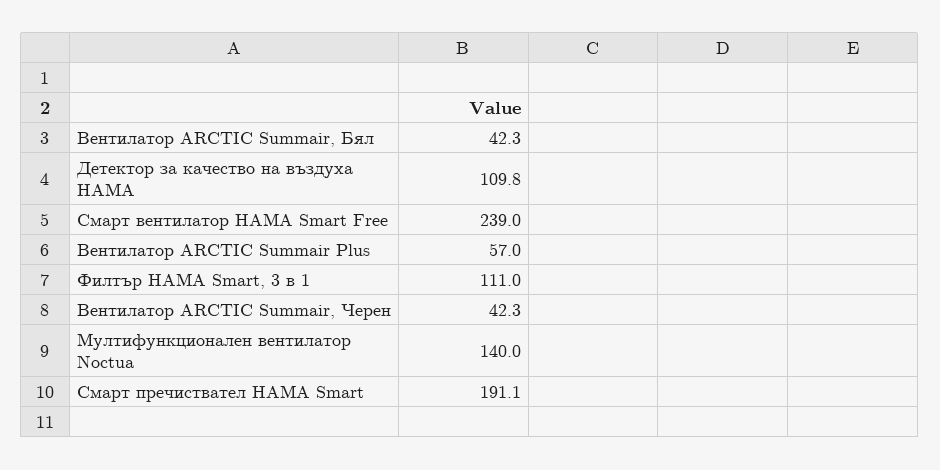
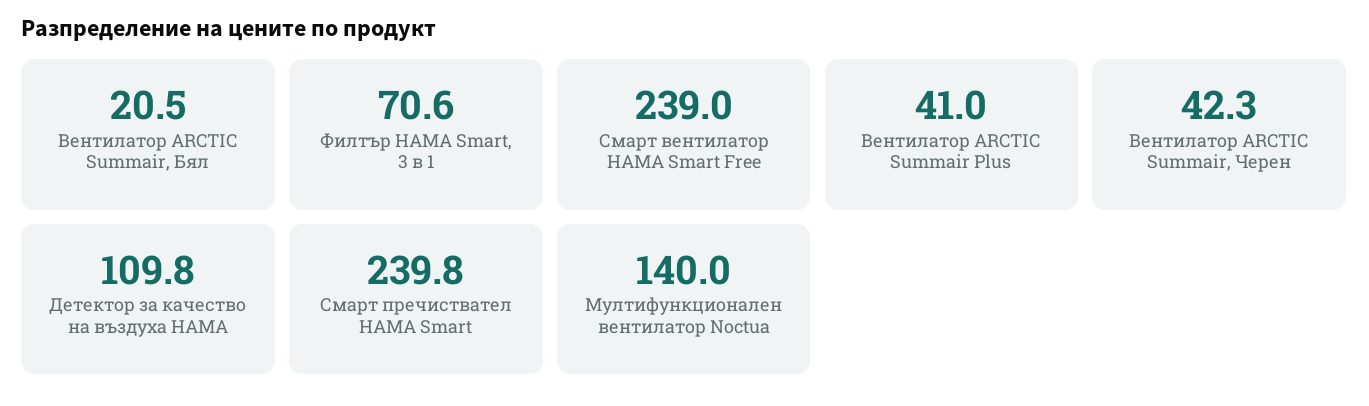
  {
-   "Вентилатор ARCTIC Summair, Бял": 42.3,
+   "Вентилатор ARCTIC Summair, Бял": 20.5,
    "Детектор за качество на въздуха HAMA": 109.8,
    "Смарт вентилатор HAMA Smart Free": 239,
-   "Вентилатор ARCTIC Summair Plus": 57,
+   "Вентилатор ARCTIC Summair Plus": 41,
-   "Филтър HAMA Smart, 3 в 1": 111,
+   "Филтър HAMA Smart, 3 в 1": 70.6,
    "Вентилатор ARCTIC Summair, Черен": 42.3,
    "Мултифункционален вентилатор Noctua": 140,
-   "Смарт пречиствател HAMA Smart": 191.1
+   "Смарт пречиствател HAMA Smart": 239.8
  }

